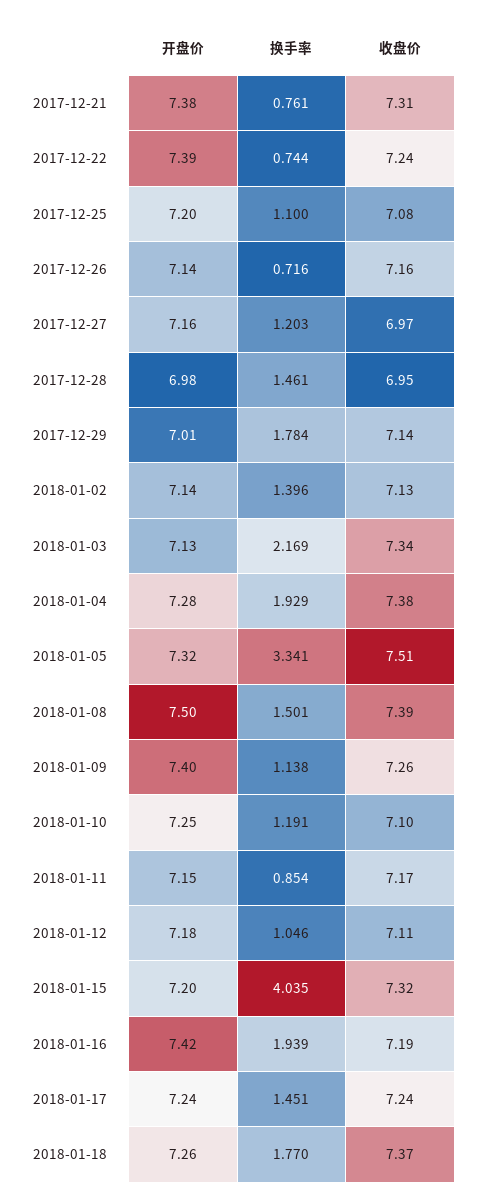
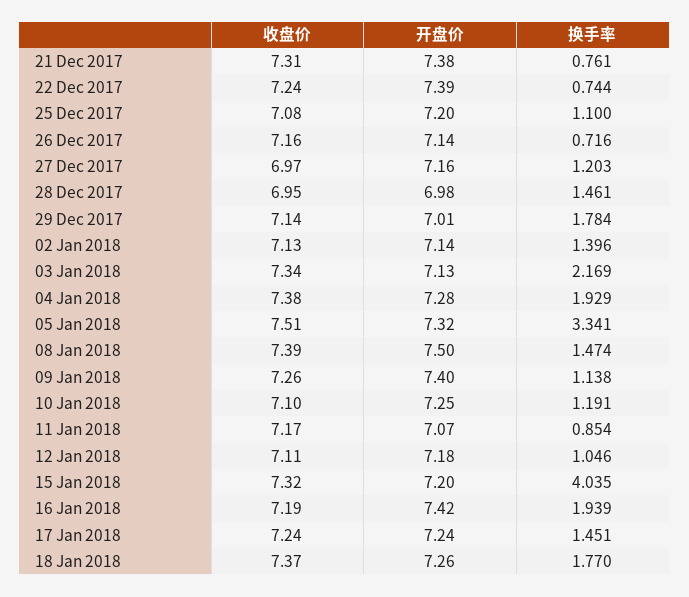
  {
    "开盘价": {
      "2017-12-21": 7.38,
      "2017-12-22": 7.39,
      "2017-12-25": 7.2,
      "2017-12-26": 7.14,
      "2017-12-27": 7.16,
      "2017-12-28": 6.98,
      "2017-12-29": 7.01,
      "2018-01-02": 7.14,
      "2018-01-03": 7.13,
      "2018-01-04": 7.28,
      "2018-01-05": 7.32,
      "2018-01-08": 7.5,
      "2018-01-09": 7.4,
      "2018-01-10": 7.25,
-     "2018-01-11": 7.15,
+     "2018-01-11": 7.07,
      "2018-01-12": 7.18,
      "2018-01-15": 7.2,
      "2018-01-16": 7.42,
      "2018-01-17": 7.24,
      "2018-01-18": 7.26
    },
    "换手率": {
      "2017-12-21": 0.761,
      "2017-12-22": 0.744,
      "2017-12-25": 1.1,
      "2017-12-26": 0.716,
      "2017-12-27": 1.203,
      "2017-12-28": 1.461,
      "2017-12-29": 1.784,
      "2018-01-02": 1.396,
      "2018-01-03": 2.169,
      "2018-01-04": 1.929,
      "2018-01-05": 3.341,
-     "2018-01-08": 1.501,
+     "2018-01-08": 1.474,
      "2018-01-09": 1.138,
      "2018-01-10": 1.191,
      "2018-01-11": 0.854,
      "2018-01-12": 1.046,
      "2018-01-15": 4.035,
      "2018-01-16": 1.939,
      "2018-01-17": 1.451,
      "2018-01-18": 1.77
    },
    "收盘价": {
      "2017-12-21": 7.31,
      "2017-12-22": 7.24,
      "2017-12-25": 7.08,
      "2017-12-26": 7.16,
      "2017-12-27": 6.97,
      "2017-12-28": 6.95,
      "2017-12-29": 7.14,
      "2018-01-02": 7.13,
      "2018-01-03": 7.34,
      "2018-01-04": 7.38,
      "2018-01-05": 7.51,
      "2018-01-08": 7.39,
      "2018-01-09": 7.26,
      "2018-01-10": 7.1,
      "2018-01-11": 7.17,
      "2018-01-12": 7.11,
      "2018-01-15": 7.32,
      "2018-01-16": 7.19,
      "2018-01-17": 7.24,
      "2018-01-18": 7.37
    }
  }

